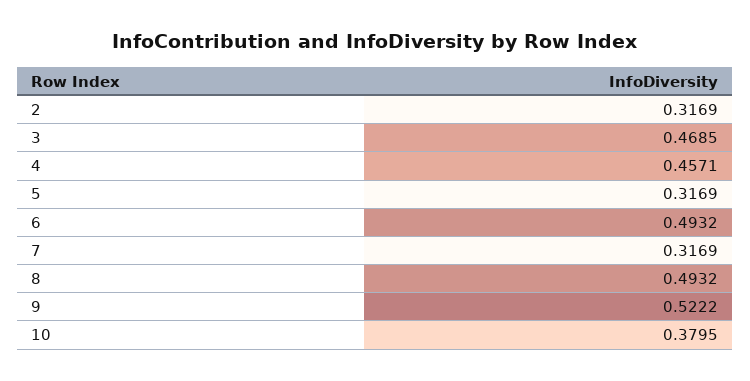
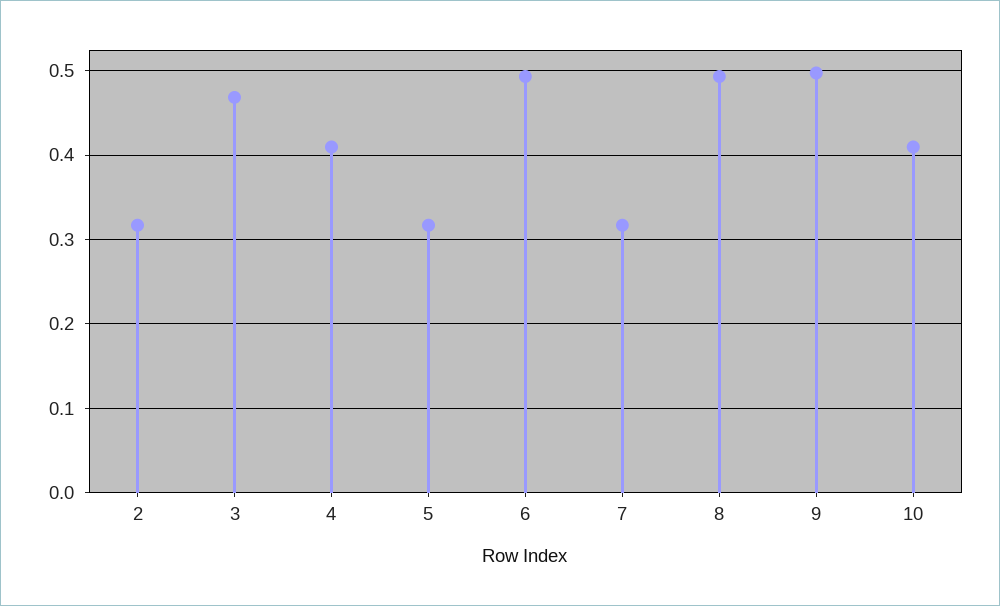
  {
    "2": 0.3169,
    "3": 0.4685,
-   "4": 0.4571,
+   "4": 0.41,
    "5": 0.3169,
    "6": 0.4932,
    "7": 0.3169,
    "8": 0.4932,
-   "9": 0.5222,
+   "9": 0.5,
-   "10": 0.3795
+   "10": 0.41
  }

